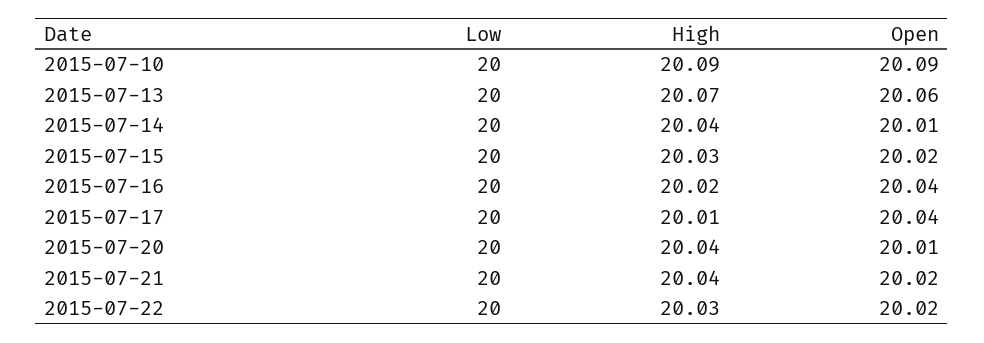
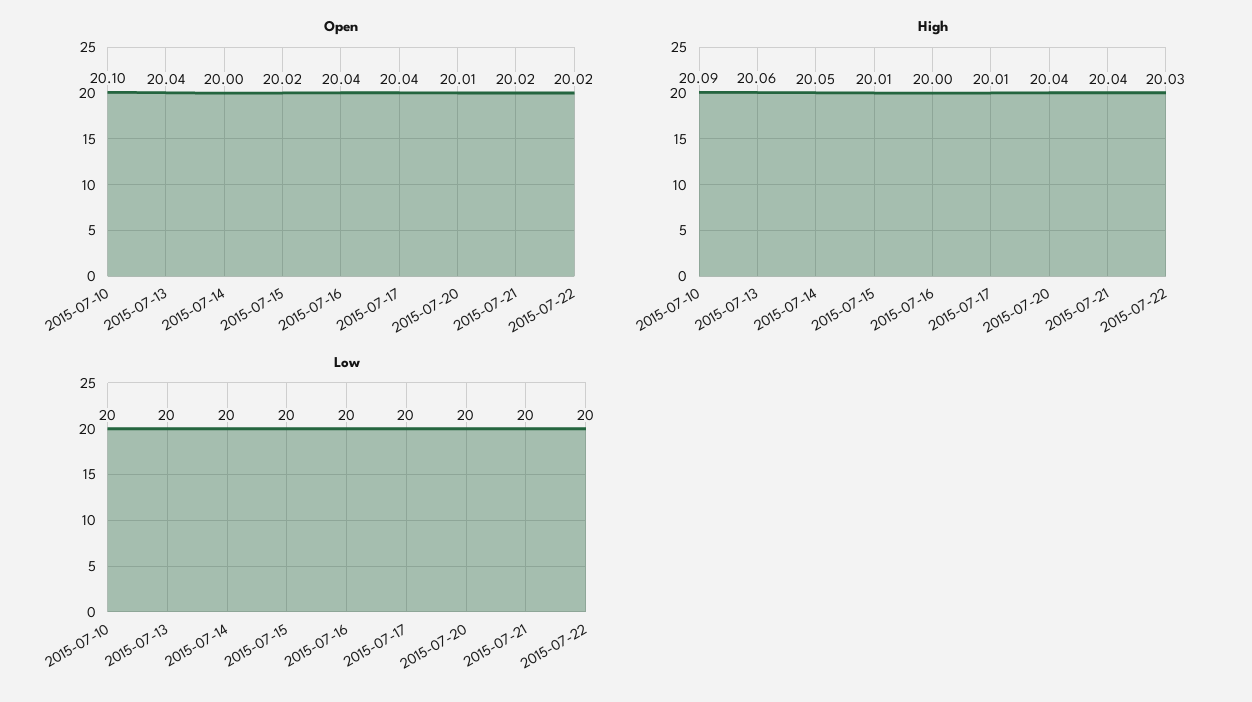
  {
    "Low": {
      "2015-07-10": 20,
      "2015-07-13": 20,
      "2015-07-14": 20,
      "2015-07-15": 20,
      "2015-07-16": 20,
      "2015-07-17": 20,
      "2015-07-20": 20,
      "2015-07-21": 20,
      "2015-07-22": 20
    },
    "High": {
      "2015-07-10": 20.09,
-     "2015-07-13": 20.07,
+     "2015-07-13": 20.06,
-     "2015-07-14": 20.04,
+     "2015-07-14": 20.05,
-     "2015-07-15": 20.03,
+     "2015-07-15": 20.01,
-     "2015-07-16": 20.02,
+     "2015-07-16": 20,
      "2015-07-17": 20.01,
      "2015-07-20": 20.04,
      "2015-07-21": 20.04,
      "2015-07-22": 20.03
    },
    "Open": {
-     "2015-07-10": 20.09,
+     "2015-07-10": 20.1,
-     "2015-07-13": 20.06,
+     "2015-07-13": 20.04,
-     "2015-07-14": 20.01,
+     "2015-07-14": 20,
      "2015-07-15": 20.02,
      "2015-07-16": 20.04,
      "2015-07-17": 20.04,
      "2015-07-20": 20.01,
      "2015-07-21": 20.02,
      "2015-07-22": 20.02
    }
  }

